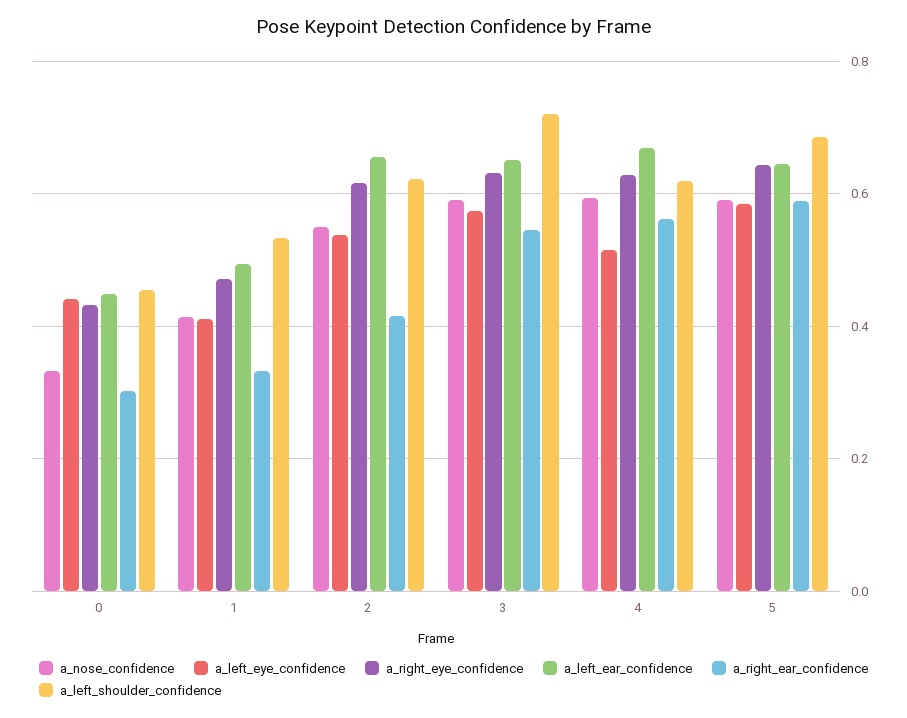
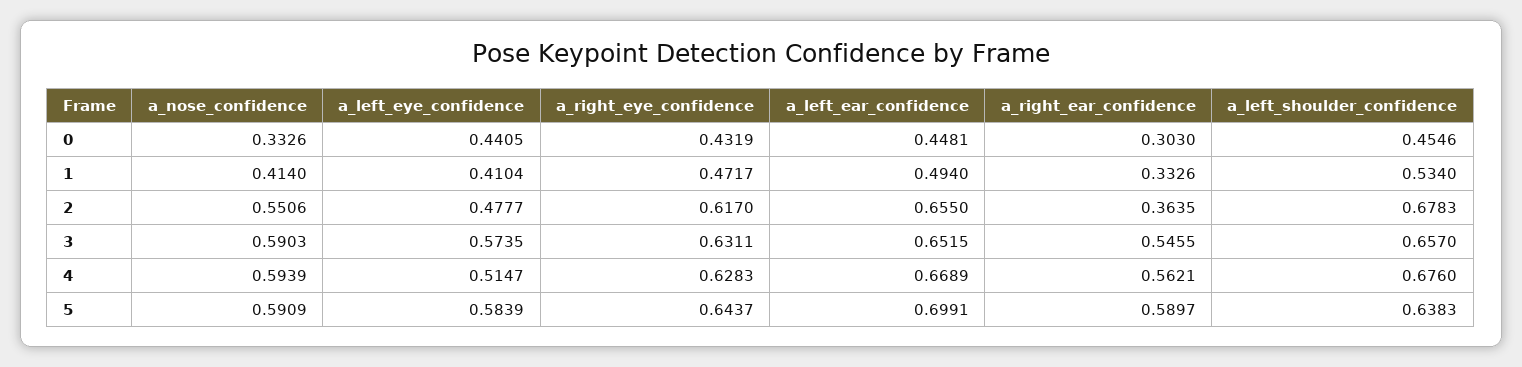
  {
    "a_nose_confidence": {
      "0": 0.3326,
      "1": 0.414,
      "2": 0.5506,
      "3": 0.5903,
      "4": 0.5939,
      "5": 0.5909
    },
    "a_left_eye_confidence": {
      "0": 0.4405,
      "1": 0.4104,
-     "2": 0.54,
+     "2": 0.4777,
      "3": 0.5735,
      "4": 0.5147,
      "5": 0.5839
    },
    "a_right_eye_confidence": {
      "0": 0.4319,
      "1": 0.4717,
      "2": 0.617,
      "3": 0.6311,
      "4": 0.6283,
      "5": 0.6437
    },
    "a_left_ear_confidence": {
      "0": 0.4481,
      "1": 0.494,
      "2": 0.655,
      "3": 0.6515,
      "4": 0.6689,
-     "5": 0.64
+     "5": 0.6991
    },
    "a_right_ear_confidence": {
      "0": 0.303,
      "1": 0.3326,
-     "2": 0.42,
+     "2": 0.3635,
      "3": 0.5455,
      "4": 0.5621,
      "5": 0.5897
    },
    "a_left_shoulder_confidence": {
      "0": 0.4546,
      "1": 0.534,
-     "2": 0.62,
+     "2": 0.6783,
-     "3": 0.72,
+     "3": 0.657,
-     "4": 0.62,
+     "4": 0.676,
-     "5": 0.68
+     "5": 0.6383
    }
  }

